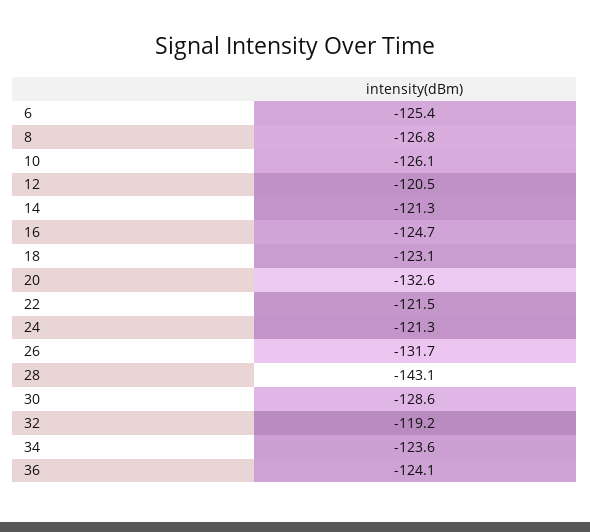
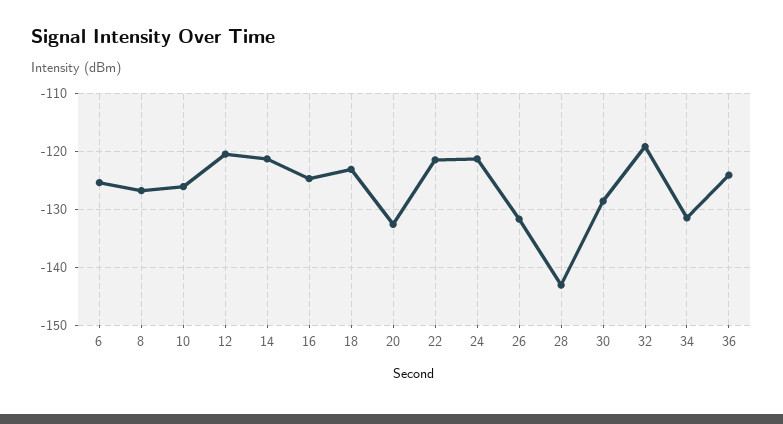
  {
    "6": -125.4,
    "8": -126.8,
    "10": -126.1,
    "12": -120.5,
    "14": -121.3,
    "16": -124.7,
    "18": -123.1,
    "20": -132.6,
    "22": -121.5,
    "24": -121.3,
    "26": -131.7,
    "28": -143.1,
    "30": -128.6,
    "32": -119.2,
-   "34": -123.6,
+   "34": -132,
    "36": -124.1
  }

